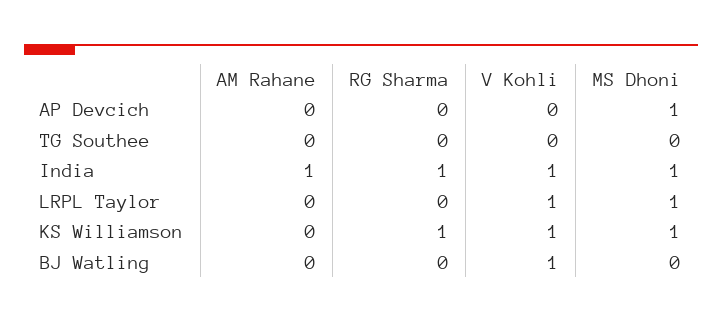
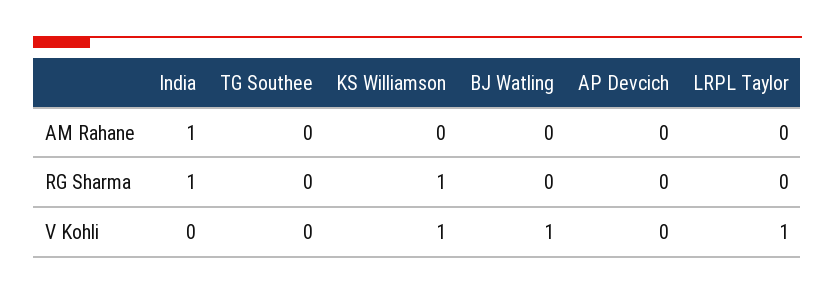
  {
    "AM Rahane": {
      "AP Devcich": 0,
      "TG Southee": 0,
      "India": 1,
      "LRPL Taylor": 0,
      "KS Williamson": 0,
      "BJ Watling": 0
    },
    "RG Sharma": {
      "AP Devcich": 0,
      "TG Southee": 0,
      "India": 1,
      "LRPL Taylor": 0,
      "KS Williamson": 1,
      "BJ Watling": 0
    },
    "V Kohli": {
      "AP Devcich": 0,
      "TG Southee": 0,
-     "India": 1,
+     "India": 0,
      "LRPL Taylor": 1,
      "KS Williamson": 1,
      "BJ Watling": 1
-   },
+   }
-   "MS Dhoni": {
-     "AP Devcich": 1,
-     "TG Southee": 0,
-     "India": 1,
-     "LRPL Taylor": 1,
-     "KS Williamson": 1,
-     "BJ Watling": 0
-   }
  }

